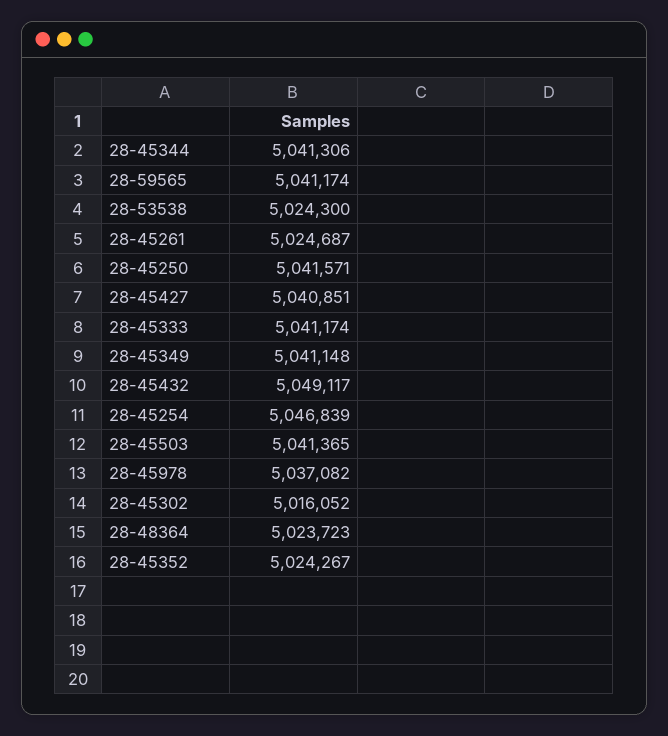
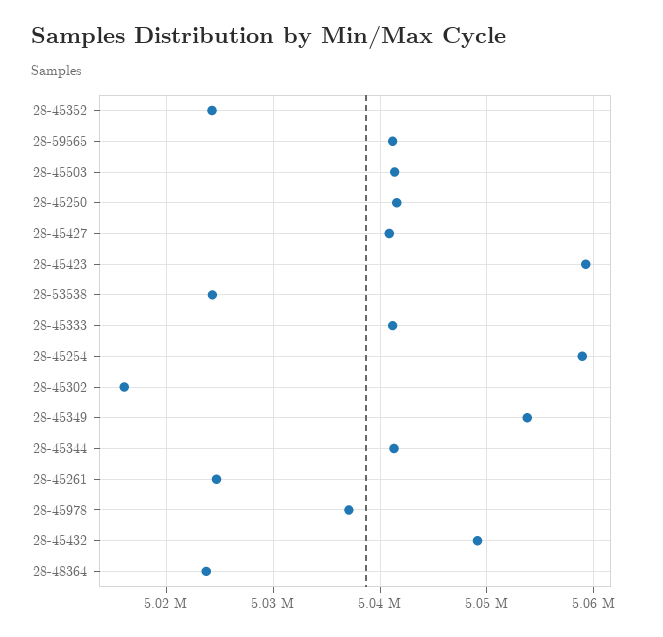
  {
    "28-45344": 5041306,
    "28-59565": 5041174,
    "28-53538": 5024300,
    "28-45261": 5024687,
    "28-45250": 5041571,
    "28-45427": 5040851,
    "28-45333": 5041174,
-   "28-45349": 5041148,
+   "28-45349": 5054000,
    "28-45432": 5049117,
-   "28-45254": 5046839,
+   "28-45254": 5059000,
    "28-45503": 5041365,
    "28-45978": 5037082,
    "28-45302": 5016052,
    "28-48364": 5023723,
-   "28-45352": 5024267
+   "28-45352": 5024267,
+   "28-45423": 5059000
  }

